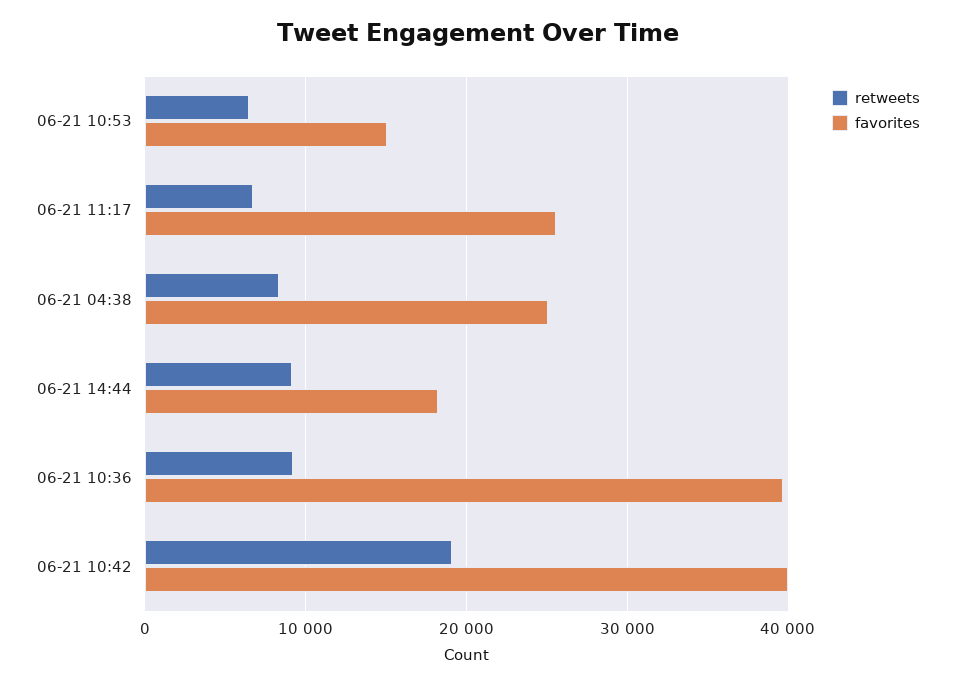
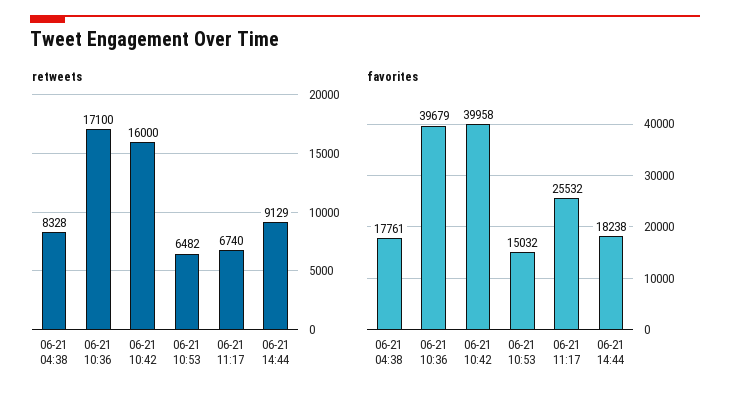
  {
    "retweets": {
      "06-21 10:53": 6482,
      "06-21 11:17": 6740,
      "06-21 04:38": 8328,
      "06-21 14:44": 9129,
-     "06-21 10:36": 9000,
+     "06-21 10:36": 17100,
-     "06-21 10:42": 19000
+     "06-21 10:42": 16000
    },
    "favorites": {
      "06-21 10:53": 15032,
      "06-21 11:17": 25532,
-     "06-21 04:38": 25000,
+     "06-21 04:38": 17761,
      "06-21 14:44": 18238,
      "06-21 10:36": 39679,
      "06-21 10:42": 39958
    }
  }

